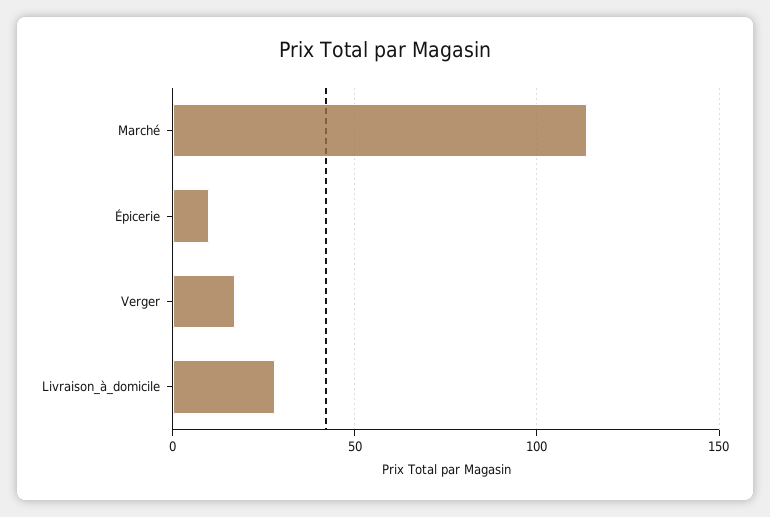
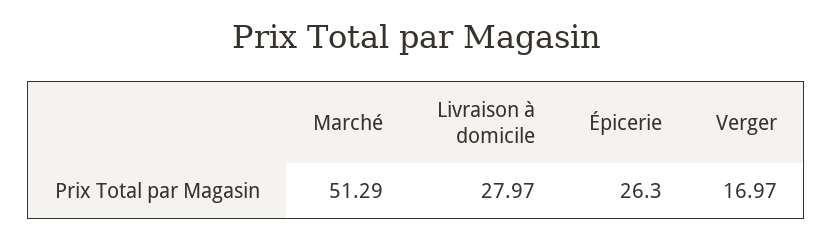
  {
-   "Marché": 115,
+   "Marché": 51.29,
-   "Épicerie": 10,
+   "Épicerie": 26.3,
    "Verger": 16.97,
    "Livraison_à_domicile": 27.97
  }

